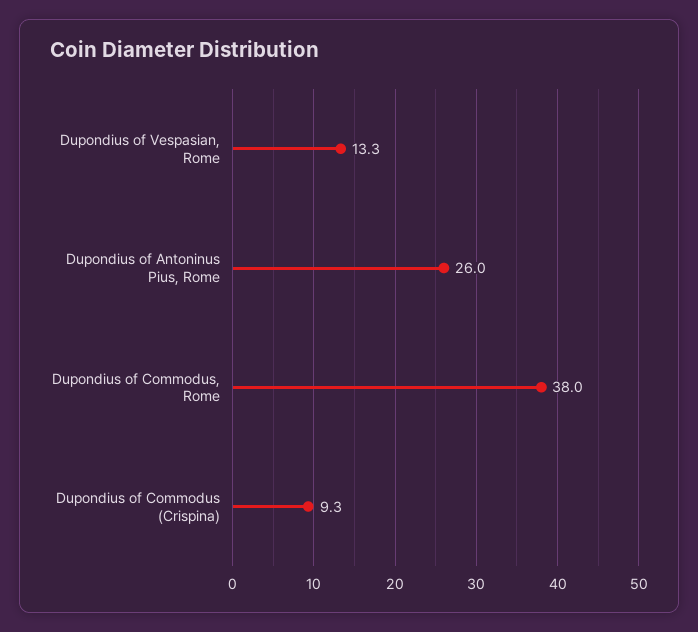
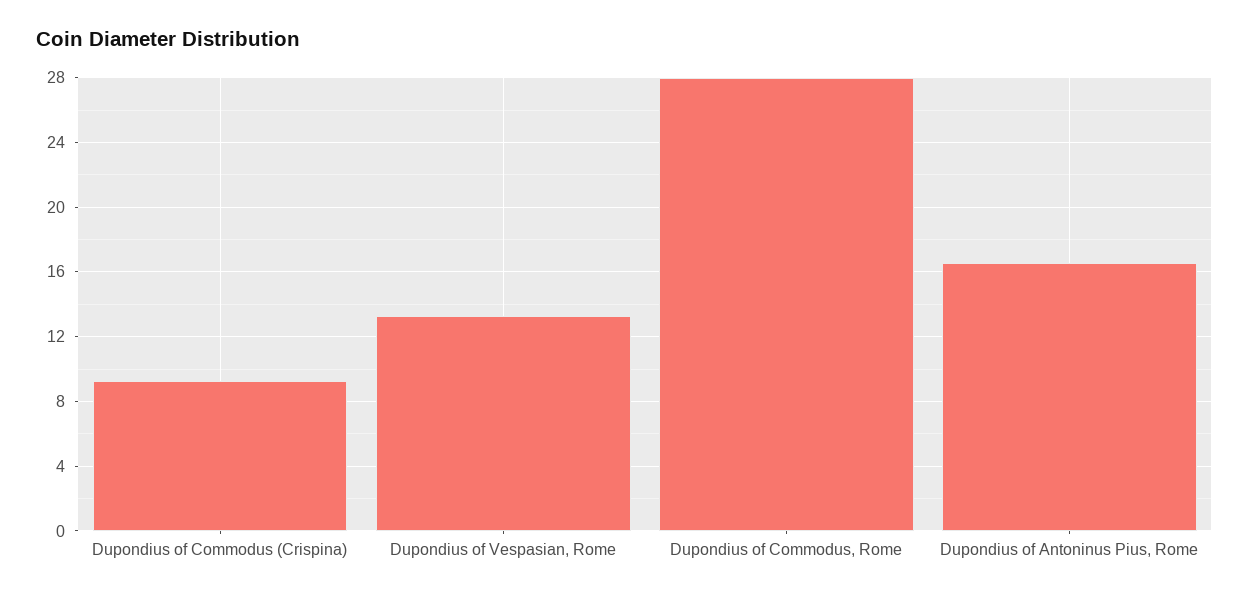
  {
    "Dupondius of Vespasian, Rome": 13.3,
-   "Dupondius of Antoninus Pius, Rome": 26,
+   "Dupondius of Antoninus Pius, Rome": 16.5,
-   "Dupondius of Commodus, Rome": 38,
+   "Dupondius of Commodus, Rome": 28,
    "Dupondius of Commodus (Crispina)": 9.3
  }

